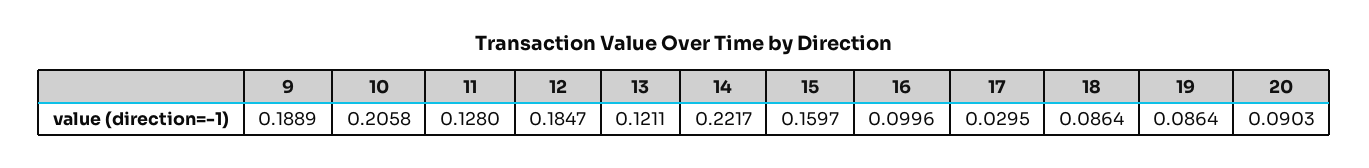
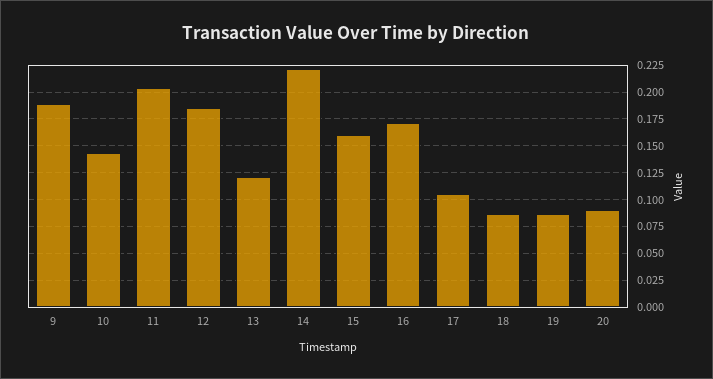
  {
    "9": 0.1889,
-   "10": 0.2058,
+   "10": 0.15,
-   "11": 0.128,
+   "11": 0.2,
    "12": 0.1847,
    "13": 0.1211,
    "14": 0.2217,
    "15": 0.1597,
-   "16": 0.0996,
+   "16": 0.175,
-   "17": 0.0295,
+   "17": 0.1,
    "18": 0.0864,
    "19": 0.0864,
    "20": 0.0903
  }

